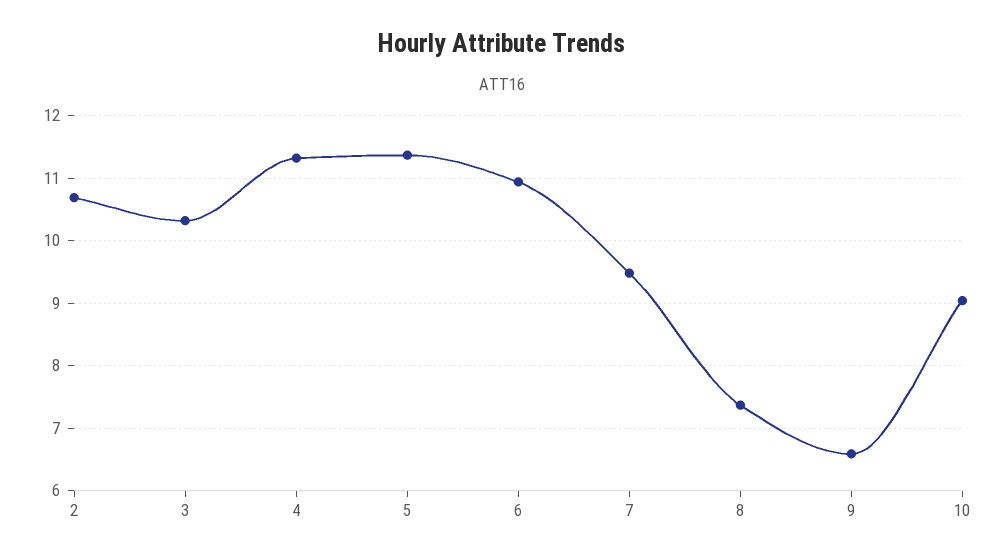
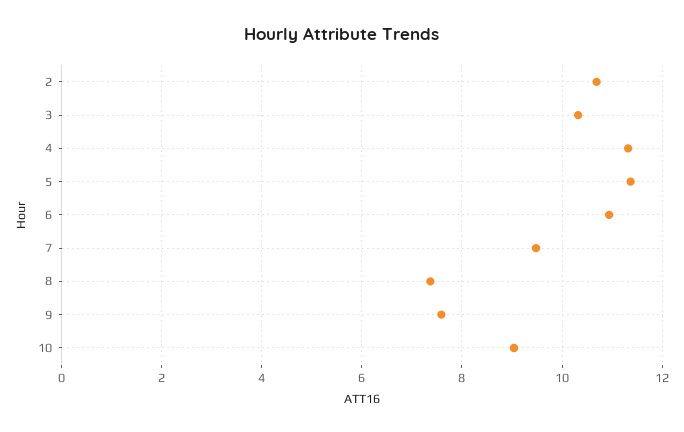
  {
    "2": 10.7,
    "3": 10.3,
    "4": 11.3,
    "5": 11.4,
    "6": 10.9,
    "7": 9.5,
    "8": 7.4,
-   "9": 6.6,
+   "9": 7.6,
    "10": 9
  }

